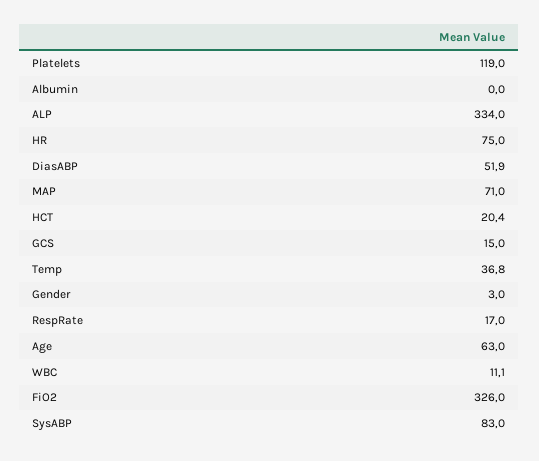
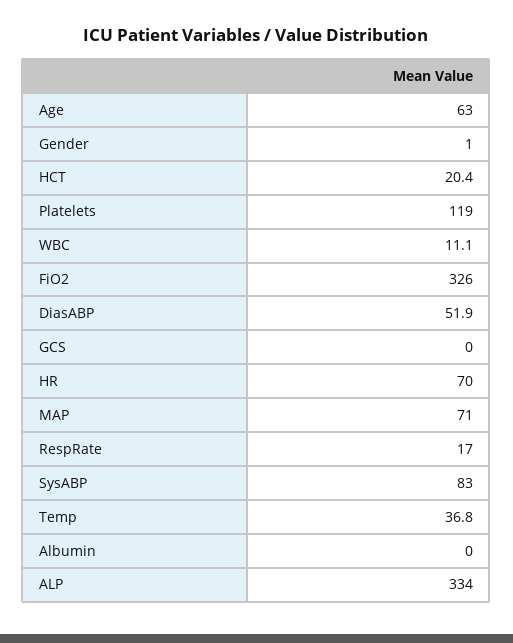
  {
    "Platelets": 119,
    "Albumin": 0,
    "ALP": 334,
-   "HR": 75,
+   "HR": 70,
    "DiasABP": 51.9,
    "MAP": 71,
    "HCT": 20.4,
-   "GCS": 15,
+   "GCS": 0,
    "Temp": 36.8,
-   "Gender": 3,
+   "Gender": 1,
    "RespRate": 17,
    "Age": 63,
    "WBC": 11.1,
    "FiO2": 326,
    "SysABP": 83
  }

